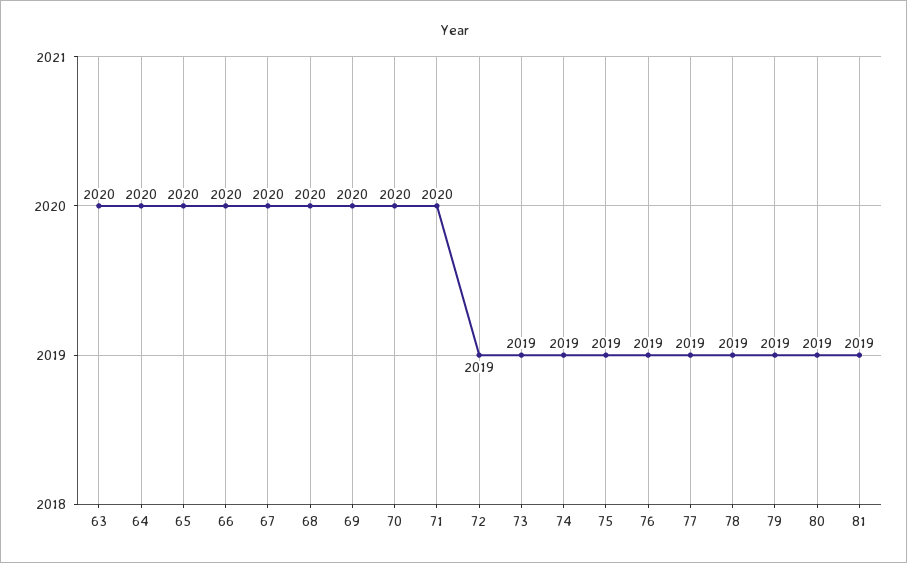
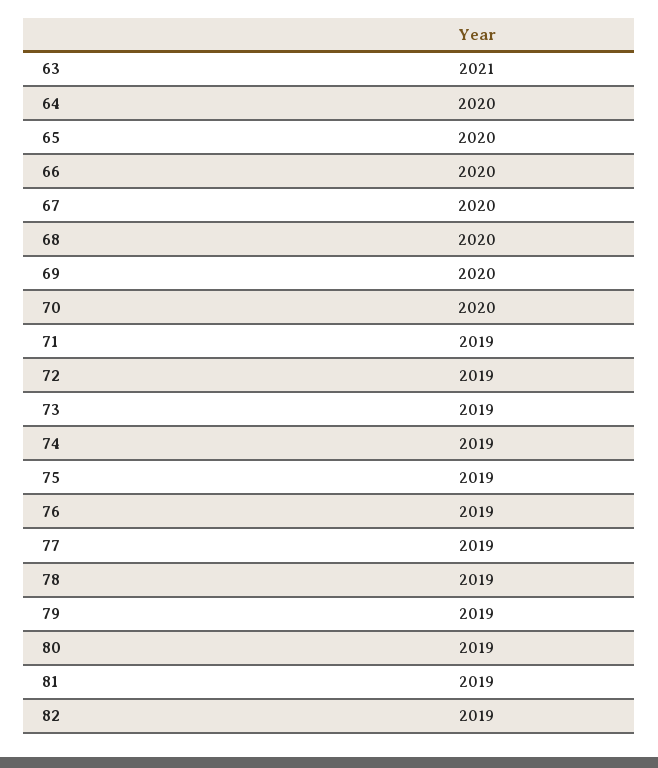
  {
-   "63": 2020,
+   "63": 2021,
    "64": 2020,
    "65": 2020,
    "66": 2020,
    "67": 2020,
    "68": 2020,
    "69": 2020,
    "70": 2020,
-   "71": 2020,
+   "71": 2019,
    "72": 2019,
    "73": 2019,
    "74": 2019,
    "75": 2019,
    "76": 2019,
    "77": 2019,
    "78": 2019,
    "79": 2019,
    "80": 2019,
-   "81": 2019
+   "81": 2019,
+   "82": 2019
  }

